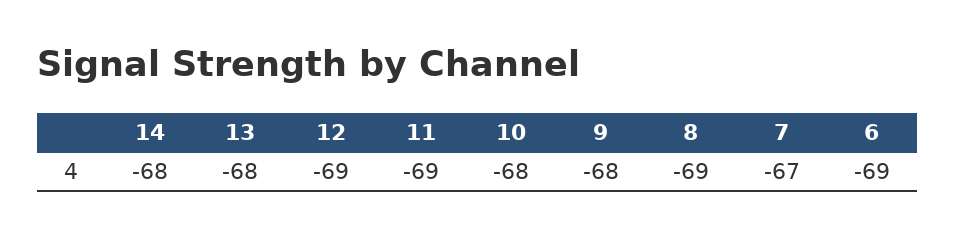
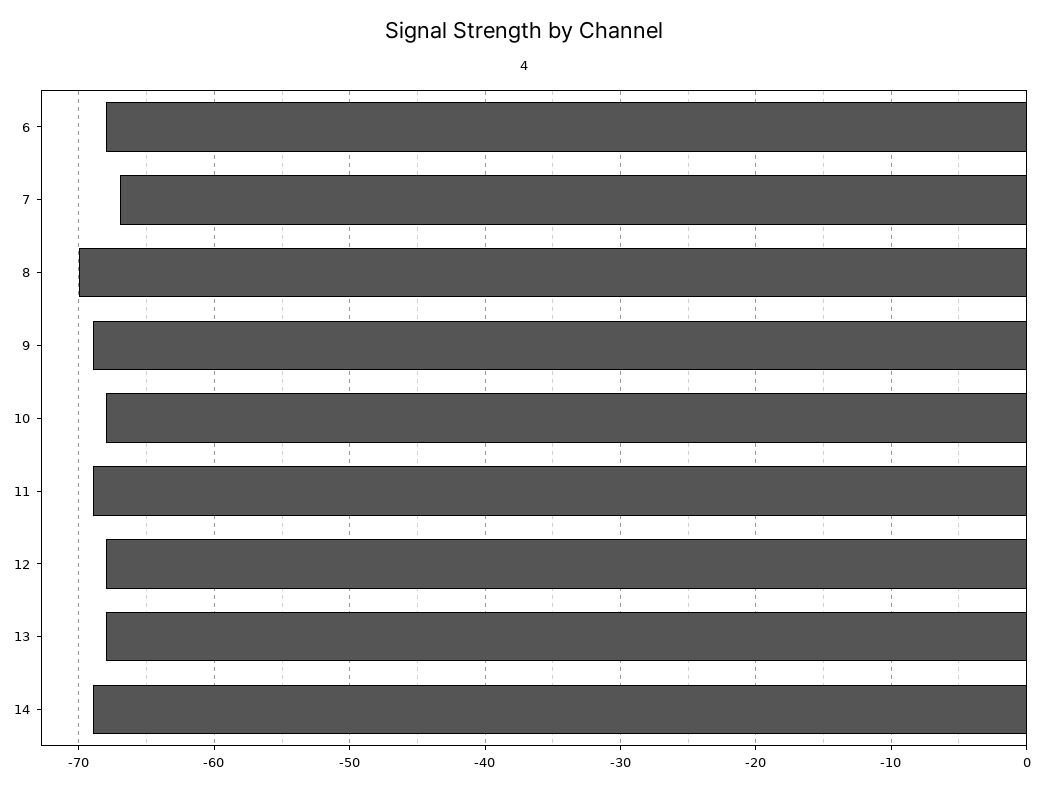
  {
-   "14": -68,
+   "14": -69,
    "13": -68,
-   "12": -69,
+   "12": -68,
    "11": -69,
    "10": -68,
-   "9": -68,
+   "9": -69,
-   "8": -69,
+   "8": -70,
    "7": -67,
-   "6": -69
+   "6": -68
  }

